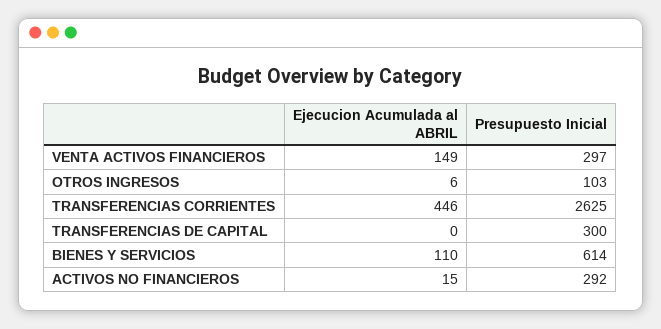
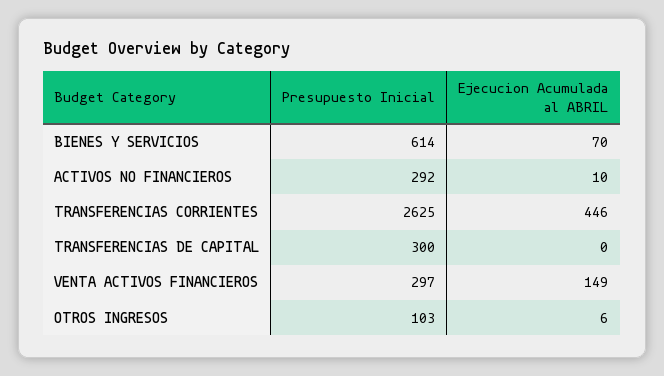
  {
    "Ejecucion Acumulada al ABRIL": {
      "VENTA ACTIVOS FINANCIEROS": 149,
      "OTROS INGRESOS": 6,
      "TRANSFERENCIAS CORRIENTES": 446,
      "TRANSFERENCIAS DE CAPITAL": 0,
-     "BIENES Y SERVICIOS": 110,
+     "BIENES Y SERVICIOS": 70,
-     "ACTIVOS NO FINANCIEROS": 15
+     "ACTIVOS NO FINANCIEROS": 10
    },
    "Presupuesto Inicial": {
      "VENTA ACTIVOS FINANCIEROS": 297,
      "OTROS INGRESOS": 103,
      "TRANSFERENCIAS CORRIENTES": 2625,
      "TRANSFERENCIAS DE CAPITAL": 300,
      "BIENES Y SERVICIOS": 614,
      "ACTIVOS NO FINANCIEROS": 292
    }
  }

